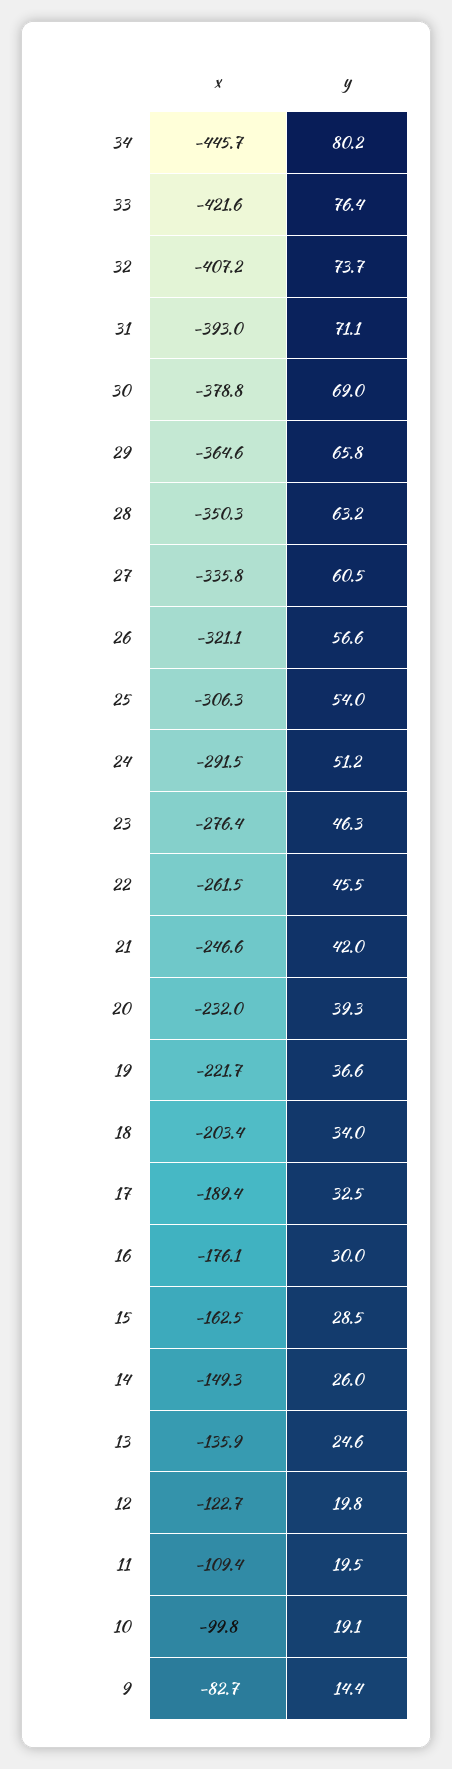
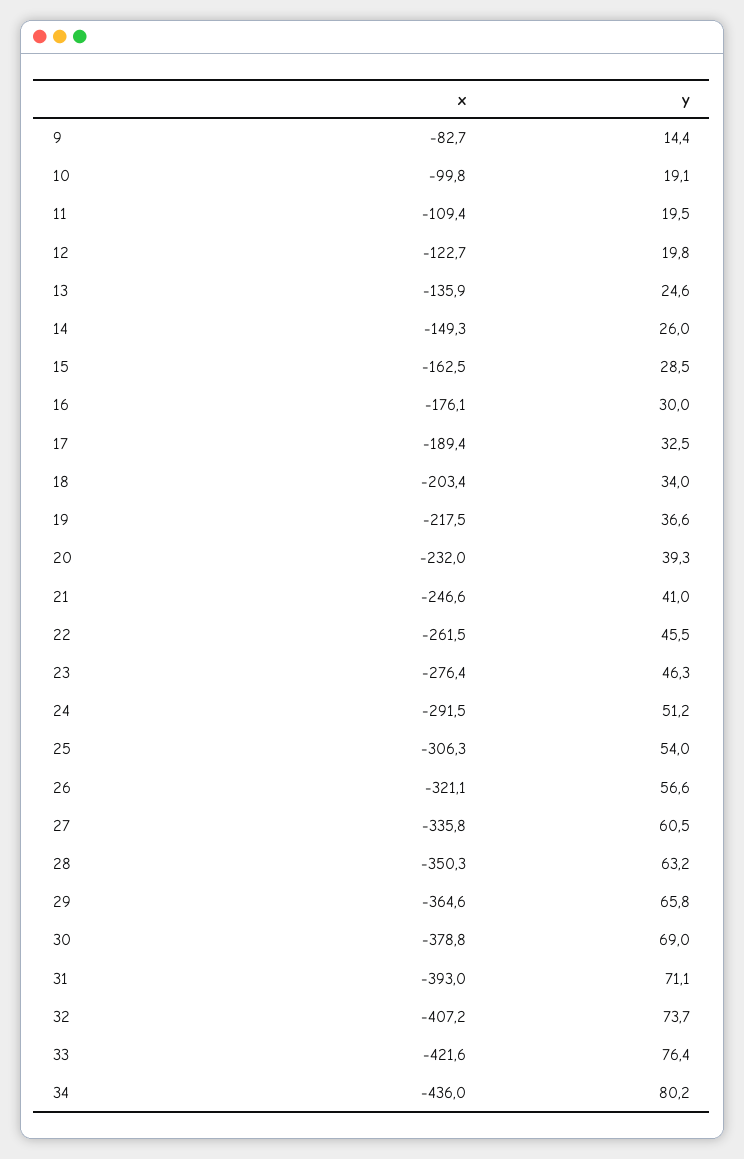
  {
    "x": {
-     "34": -445.7,
+     "34": -436,
      "33": -421.6,
      "32": -407.2,
      "31": -393,
      "30": -378.8,
      "29": -364.6,
      "28": -350.3,
      "27": -335.8,
      "26": -321.1,
      "25": -306.3,
      "24": -291.5,
      "23": -276.4,
      "22": -261.5,
      "21": -246.6,
      "20": -232,
-     "19": -221.7,
+     "19": -217.5,
      "18": -203.4,
      "17": -189.4,
      "16": -176.1,
      "15": -162.5,
      "14": -149.3,
      "13": -135.9,
      "12": -122.7,
      "11": -109.4,
      "10": -99.8,
      "9": -82.7
    },
    "y": {
      "34": 80.2,
      "33": 76.4,
      "32": 73.7,
      "31": 71.1,
      "30": 69,
      "29": 65.8,
      "28": 63.2,
      "27": 60.5,
      "26": 56.6,
      "25": 54,
      "24": 51.2,
      "23": 46.3,
      "22": 45.5,
-     "21": 42,
+     "21": 41,
      "20": 39.3,
      "19": 36.6,
      "18": 34,
      "17": 32.5,
      "16": 30,
      "15": 28.5,
      "14": 26,
      "13": 24.6,
      "12": 19.8,
      "11": 19.5,
      "10": 19.1,
      "9": 14.4
    }
  }

